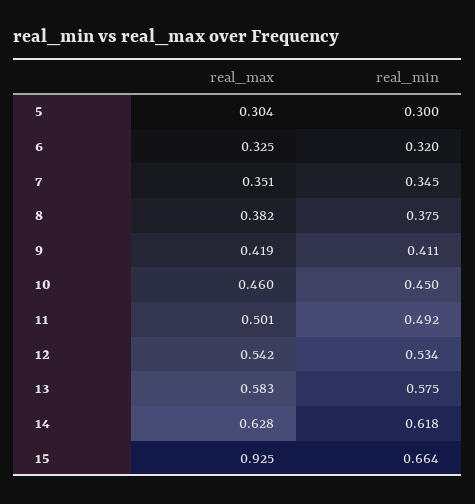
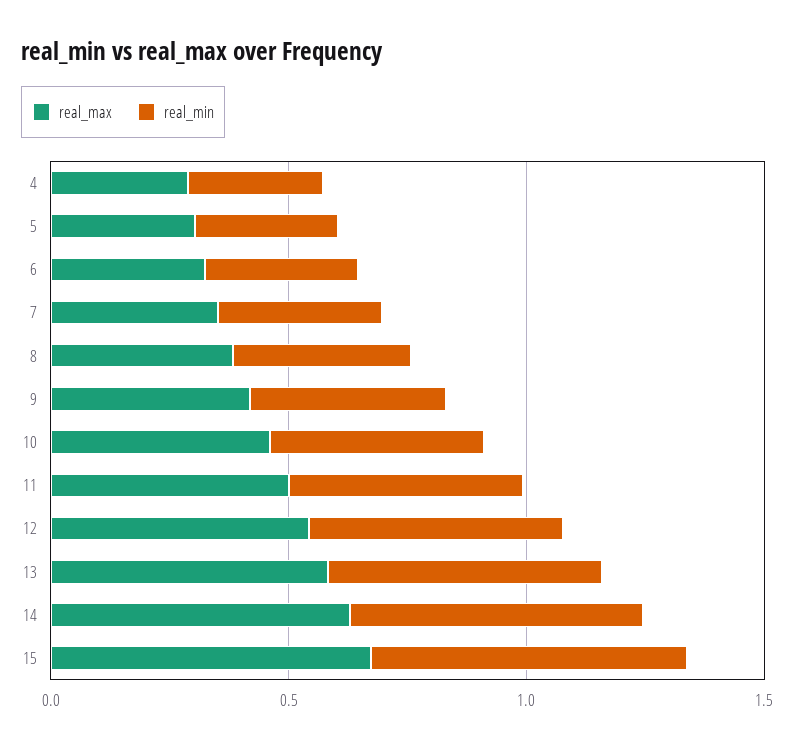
  {
    "real_max": {
      "5": 0.304,
      "6": 0.325,
      "7": 0.351,
      "8": 0.382,
      "9": 0.419,
      "10": 0.46,
      "11": 0.501,
      "12": 0.542,
      "13": 0.583,
      "14": 0.628,
-     "15": 0.925
+     "15": 0.7,
+     "4": 0.3
    },
    "real_min": {
      "5": 0.3,
      "6": 0.32,
      "7": 0.345,
      "8": 0.375,
      "9": 0.411,
      "10": 0.45,
      "11": 0.492,
      "12": 0.534,
      "13": 0.575,
      "14": 0.618,
-     "15": 0.664
+     "15": 0.664,
+     "4": 0.3
    }
  }

